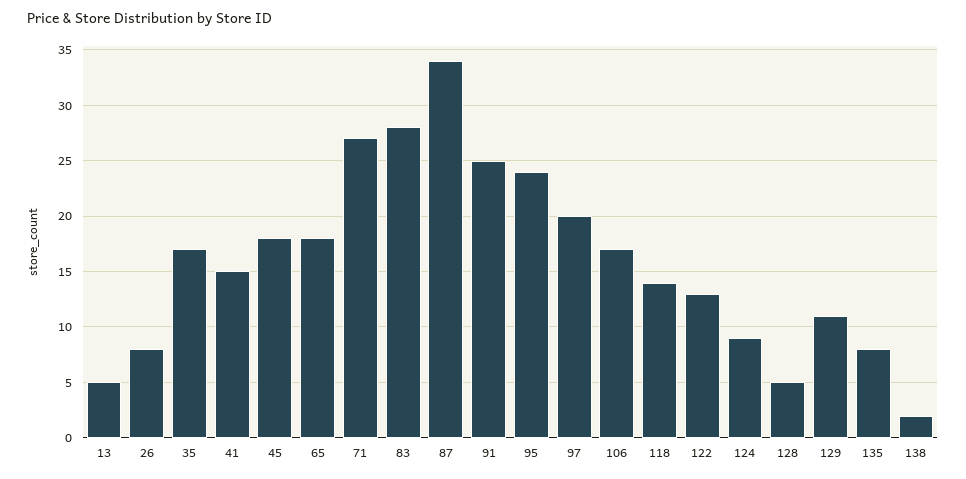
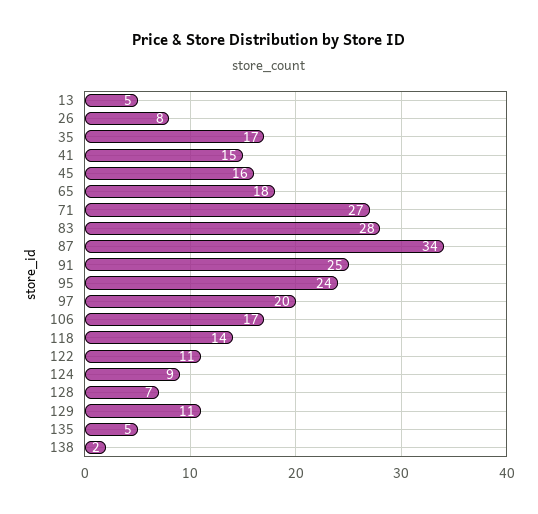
  {
    "13": 5,
    "26": 8,
    "35": 17,
    "41": 15,
-   "45": 18,
+   "45": 16,
    "65": 18,
    "71": 27,
    "83": 28,
    "87": 34,
    "91": 25,
    "95": 24,
    "97": 20,
    "106": 17,
    "118": 14,
-   "122": 13,
+   "122": 11,
    "124": 9,
-   "128": 5,
+   "128": 7,
    "129": 11,
-   "135": 8,
+   "135": 5,
    "138": 2
  }

